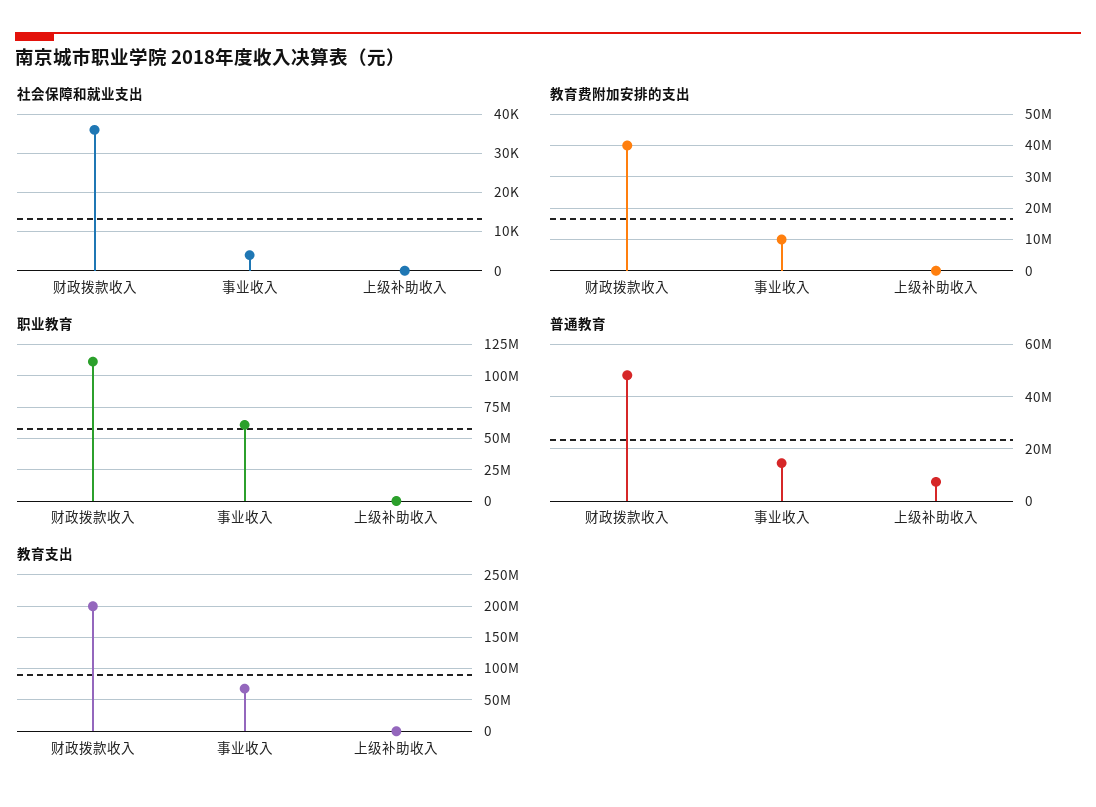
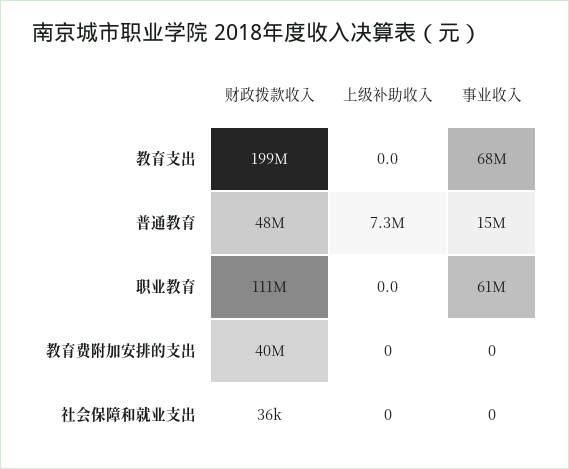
  {
    "社会保障和就业支出": {
      "财政拨款收入": 36000,
-     "事业收入": 4000,
+     "事业收入": 0,
      "上级补助收入": 0
    },
    "教育费附加安排的支出": {
      "财政拨款收入": 40000000,
-     "事业收入": 10000000,
+     "事业收入": 0,
      "上级补助收入": 0
    },
    "职业教育": {
      "财政拨款收入": 111000000,
      "事业收入": 61000000,
      "上级补助收入": 0
    },
    "普通教育": {
      "财政拨款收入": 48000000,
      "事业收入": 15000000,
      "上级补助收入": 7300000
    },
    "教育支出": {
      "财政拨款收入": 199000000,
      "事业收入": 68000000,
      "上级补助收入": 0
    }
  }

